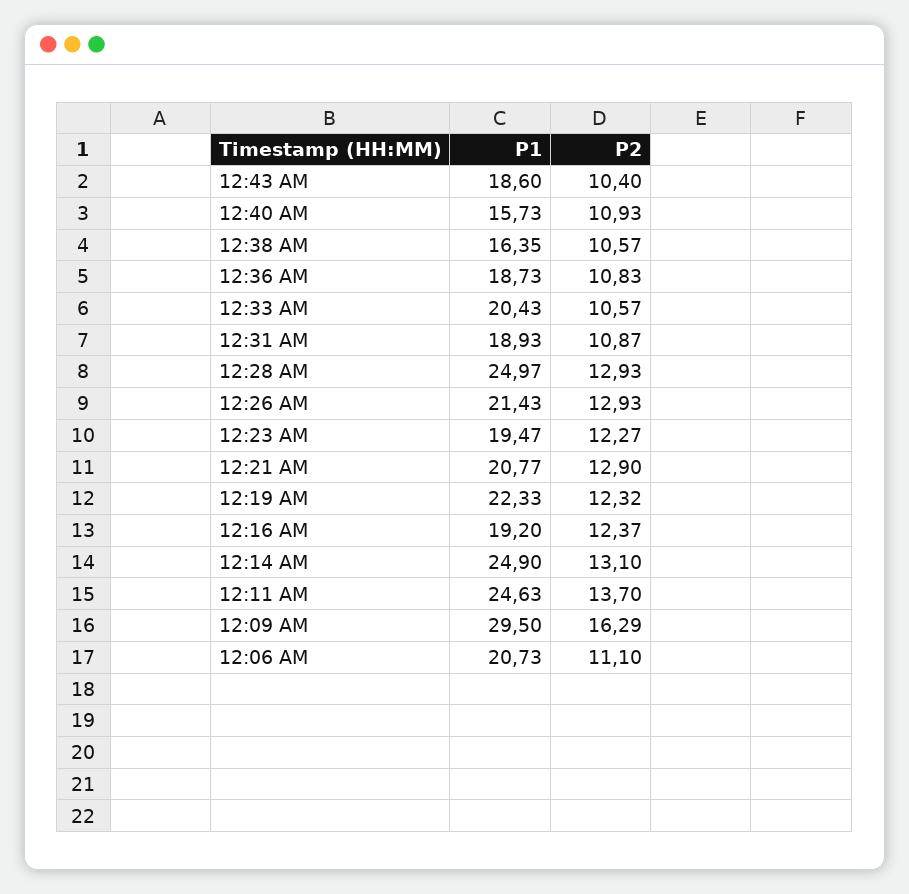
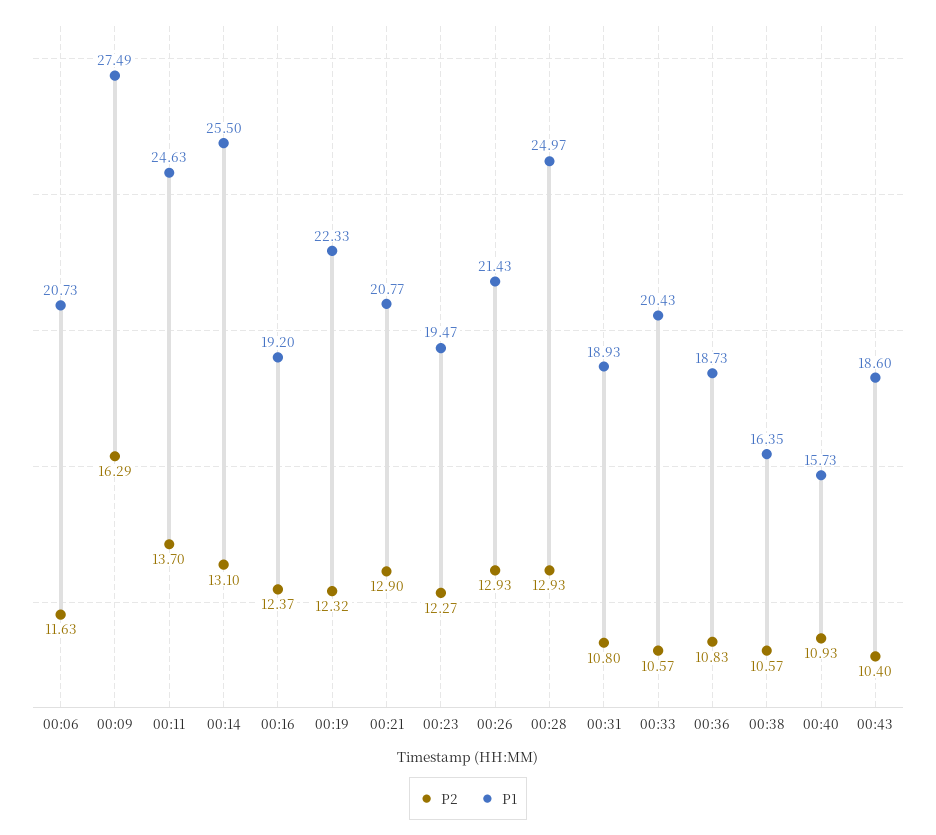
  {
    "P1": {
      "12:43 AM": 18.6,
      "12:40 AM": 15.73,
      "12:38 AM": 16.35,
      "12:36 AM": 18.73,
      "12:33 AM": 20.43,
      "12:31 AM": 18.93,
      "12:28 AM": 24.97,
      "12:26 AM": 21.43,
      "12:23 AM": 19.47,
      "12:21 AM": 20.77,
      "12:19 AM": 22.33,
      "12:16 AM": 19.2,
-     "12:14 AM": 24.9,
+     "12:14 AM": 25.5,
      "12:11 AM": 24.63,
-     "12:09 AM": 29.5,
+     "12:09 AM": 27.49,
      "12:06 AM": 20.73
    },
    "P2": {
      "12:43 AM": 10.4,
      "12:40 AM": 10.93,
      "12:38 AM": 10.57,
      "12:36 AM": 10.83,
      "12:33 AM": 10.57,
-     "12:31 AM": 10.87,
+     "12:31 AM": 10.8,
      "12:28 AM": 12.93,
      "12:26 AM": 12.93,
      "12:23 AM": 12.27,
      "12:21 AM": 12.9,
      "12:19 AM": 12.32,
      "12:16 AM": 12.37,
      "12:14 AM": 13.1,
      "12:11 AM": 13.7,
      "12:09 AM": 16.29,
-     "12:06 AM": 11.1
+     "12:06 AM": 11.63
    }
  }

